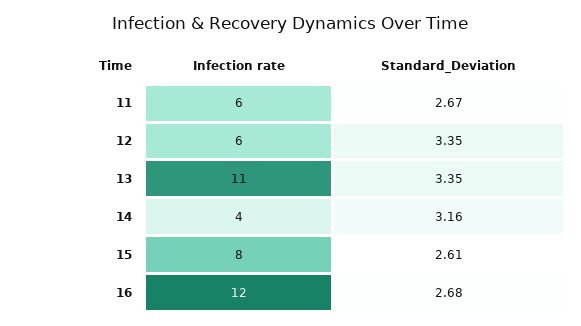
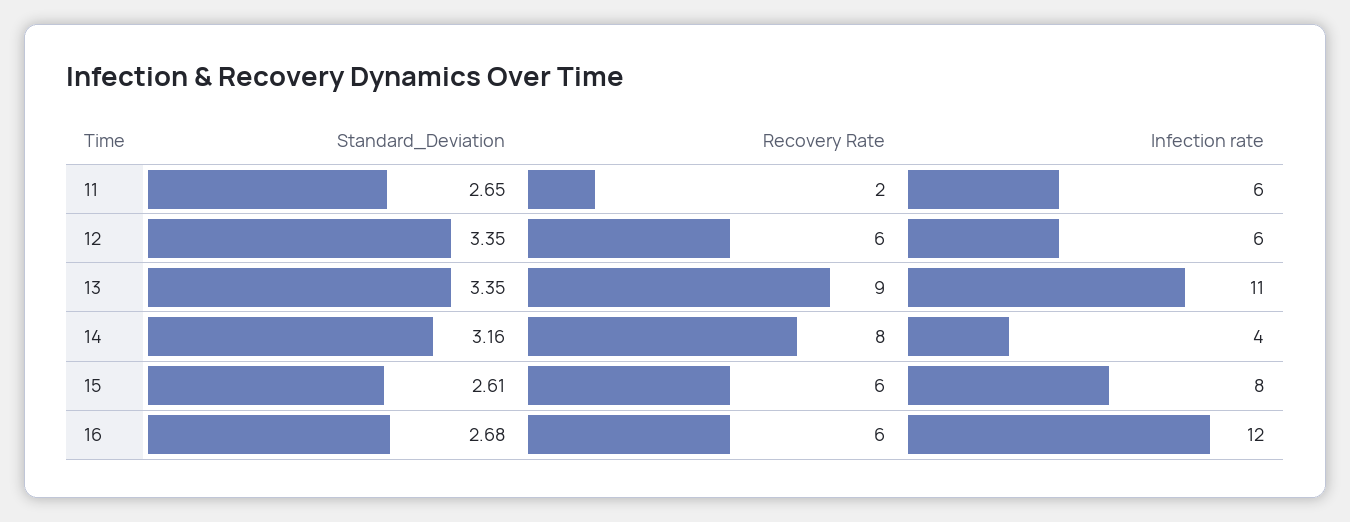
  {
    "Infection rate": {
      "11": 6,
      "12": 6,
      "13": 11,
      "14": 4,
      "15": 8,
      "16": 12
    },
    "Standard_Deviation": {
-     "11": 2.67,
+     "11": 2.65,
      "12": 3.35,
      "13": 3.35,
      "14": 3.16,
      "15": 2.61,
      "16": 2.68
-   }
+   },
+   "Recovery Rate": {
+     "11": 2,
+     "12": 6,
+     "13": 9,
+     "14": 8,
+     "15": 6,
+     "16": 6
+   }
  }

